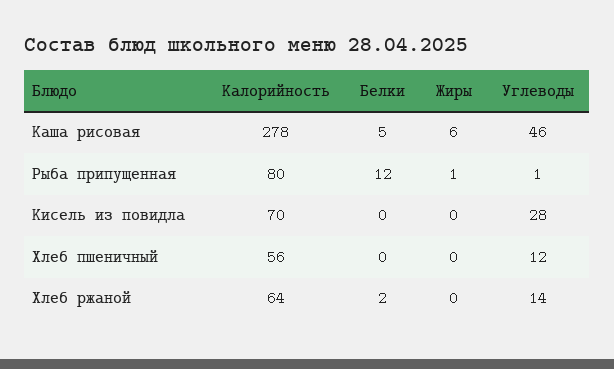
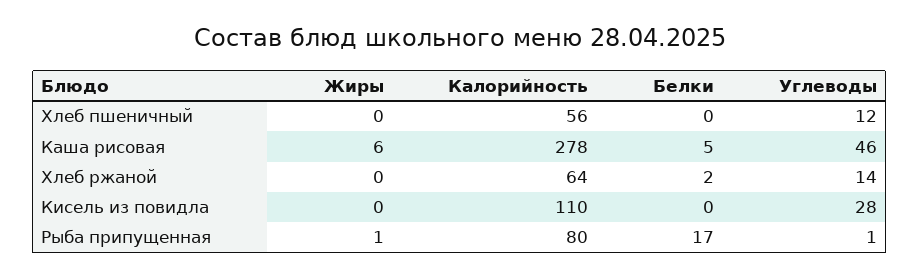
  {
    "Калорийность": {
      "Каша рисовая": 278,
      "Рыба припущенная": 80,
-     "Кисель из повидла": 70,
+     "Кисель из повидла": 110,
      "Хлеб пшеничный": 56,
      "Хлеб ржаной": 64
    },
    "Белки": {
      "Каша рисовая": 5,
-     "Рыба припущенная": 12,
+     "Рыба припущенная": 17,
      "Кисель из повидла": 0,
      "Хлеб пшеничный": 0,
      "Хлеб ржаной": 2
    },
    "Жиры": {
      "Каша рисовая": 6,
      "Рыба припущенная": 1,
      "Кисель из повидла": 0,
      "Хлеб пшеничный": 0,
      "Хлеб ржаной": 0
    },
    "Углеводы": {
      "Каша рисовая": 46,
      "Рыба припущенная": 1,
      "Кисель из повидла": 28,
      "Хлеб пшеничный": 12,
      "Хлеб ржаной": 14
    }
  }

